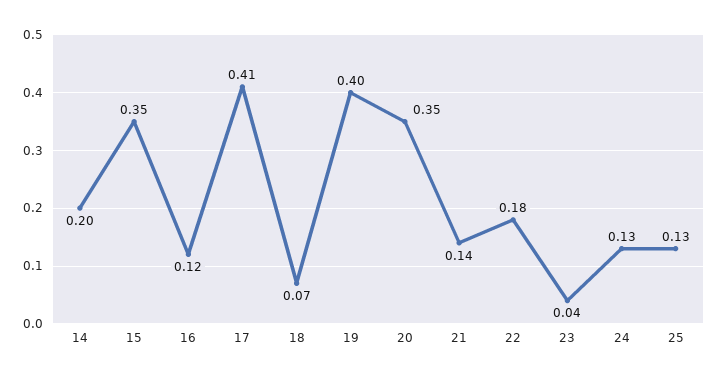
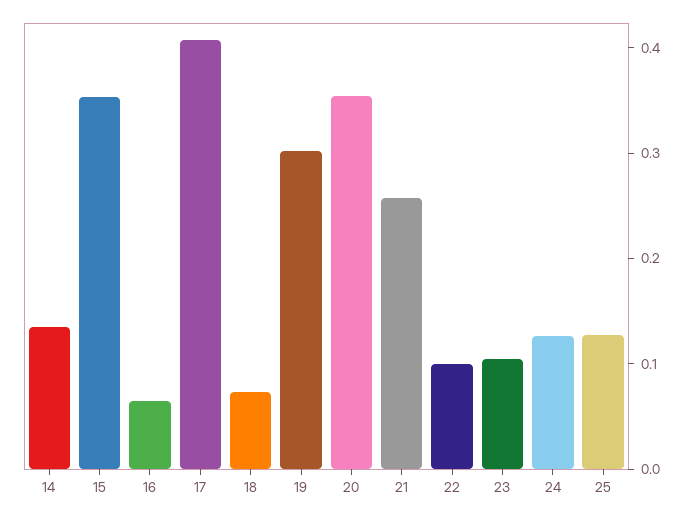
  {
-   "14": 0.2,
+   "14": 0.14,
    "15": 0.35,
-   "16": 0.12,
+   "16": 0.06,
    "17": 0.41,
    "18": 0.07,
-   "19": 0.4,
+   "19": 0.3,
    "20": 0.35,
-   "21": 0.14,
+   "21": 0.26,
-   "22": 0.18,
+   "22": 0.1,
-   "23": 0.04,
+   "23": 0.1,
    "24": 0.13,
    "25": 0.13
  }

